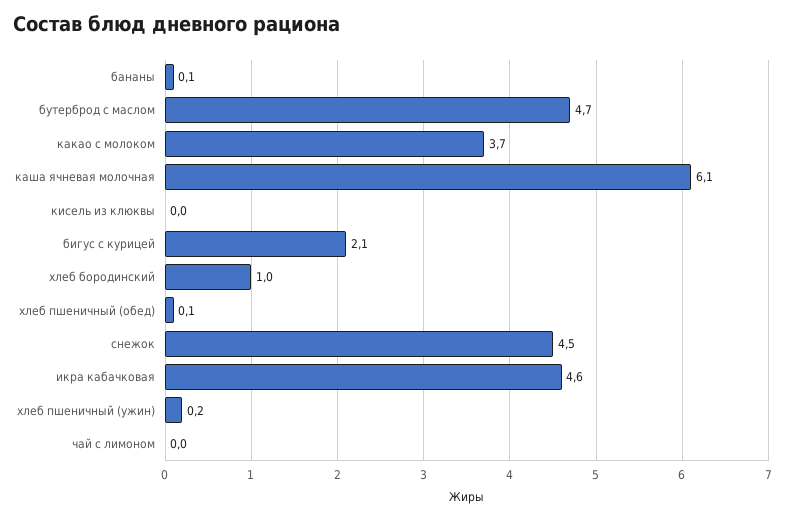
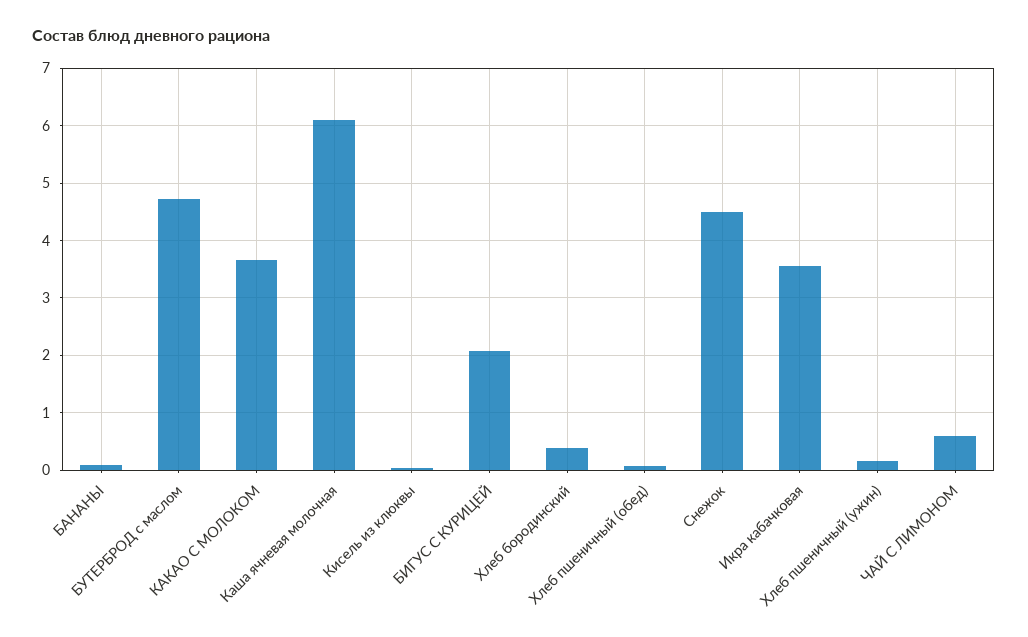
  {
    "бананы": 0.1,
    "бутерброд с маслом": 4.7,
    "какао с молоком": 3.7,
    "каша ячневая молочная": 6.1,
    "кисель из клюквы": 0,
    "бигус с курицей": 2.1,
-   "хлеб бородинский": 1,
+   "хлеб бородинский": 0.4,
    "хлеб пшеничный (обед)": 0.1,
    "снежок": 4.5,
-   "икра кабачковая": 4.6,
+   "икра кабачковая": 3.6,
    "хлеб пшеничный (ужин)": 0.2,
-   "чай с лимоном": 0
+   "чай с лимоном": 0.6
  }

